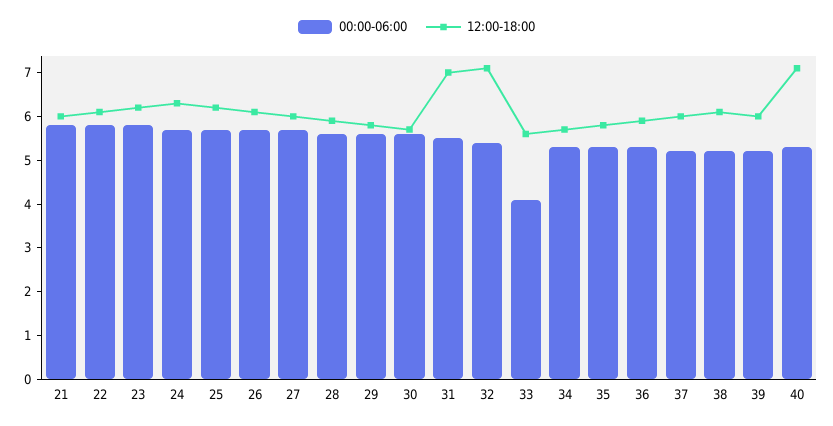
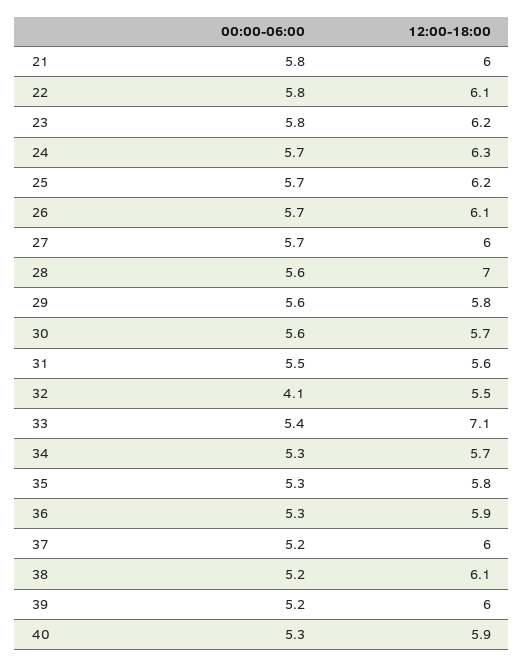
  {
    "00:00-06:00": {
      "21": 5.8,
      "22": 5.8,
      "23": 5.8,
      "24": 5.7,
      "25": 5.7,
      "26": 5.7,
      "27": 5.7,
      "28": 5.6,
      "29": 5.6,
      "30": 5.6,
      "31": 5.5,
-     "32": 5.5,
+     "32": 4.1,
-     "33": 4,
+     "33": 5.4,
      "34": 5.3,
      "35": 5.3,
      "36": 5.3,
      "37": 5.2,
      "38": 5.2,
      "39": 5.2,
      "40": 5.3
    },
    "12:00-18:00": {
      "21": 6,
      "22": 6.1,
      "23": 6.2,
      "24": 6.3,
      "25": 6.2,
      "26": 6.1,
      "27": 6,
-     "28": 6,
+     "28": 7,
      "29": 5.8,
      "30": 5.7,
-     "31": 7,
+     "31": 5.6,
-     "32": 7,
+     "32": 5.5,
-     "33": 5.5,
+     "33": 7.1,
      "34": 5.7,
      "35": 5.8,
      "36": 5.9,
      "37": 6,
      "38": 6.1,
      "39": 6,
-     "40": 7
+     "40": 5.9
    }
  }

